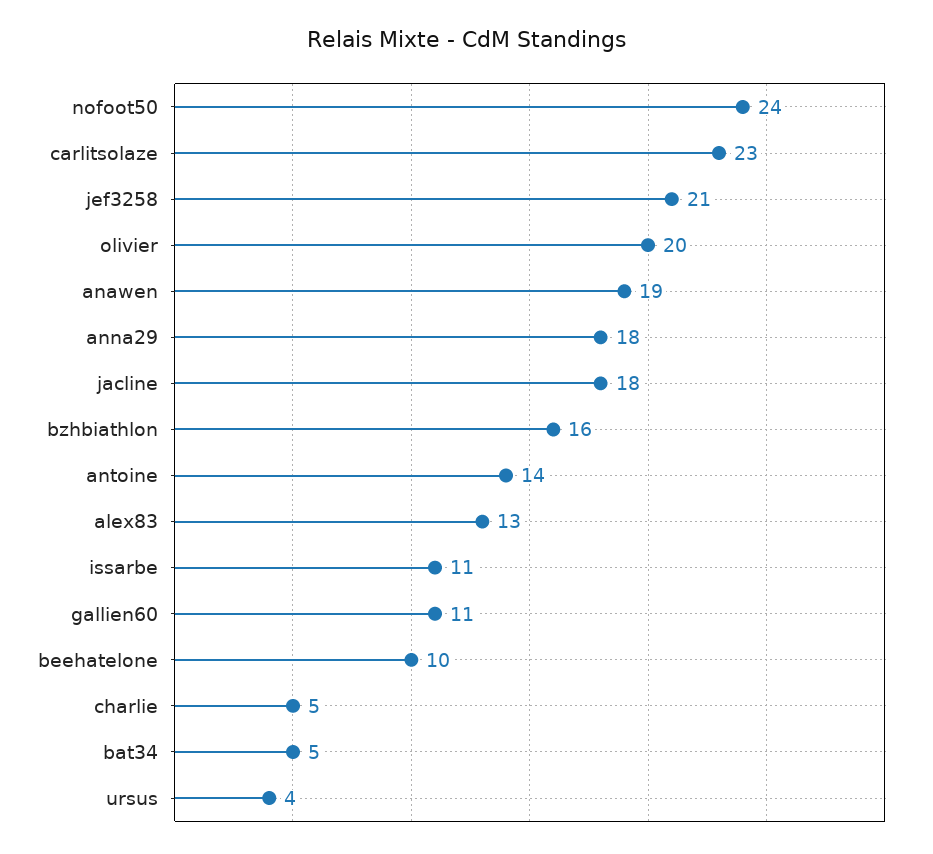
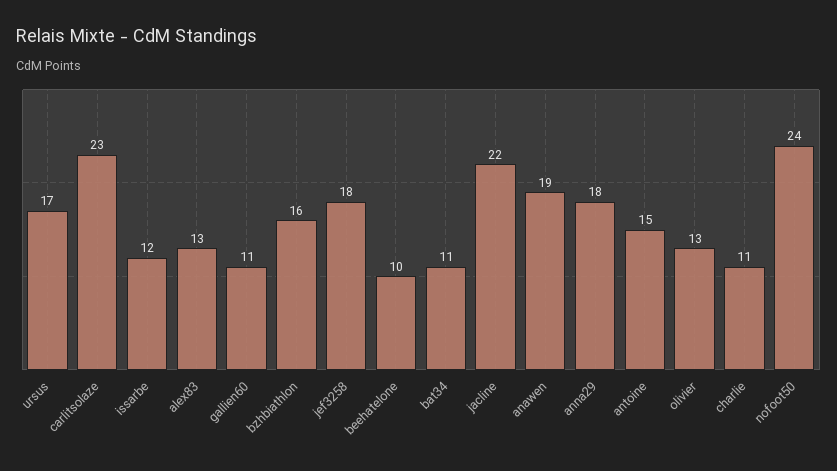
  {
    "nofoot50": 24,
    "carlitsolaze": 23,
-   "jef3258": 21,
+   "jef3258": 18,
-   "olivier": 20,
+   "olivier": 13,
    "anawen": 19,
    "anna29": 18,
-   "jacline": 18,
+   "jacline": 22,
    "bzhbiathlon": 16,
-   "antoine": 14,
+   "antoine": 15,
    "alex83": 13,
-   "issarbe": 11,
+   "issarbe": 12,
    "gallien60": 11,
    "beehatelone": 10,
-   "charlie": 5,
+   "charlie": 11,
-   "bat34": 5,
+   "bat34": 11,
-   "ursus": 4
+   "ursus": 17
  }

